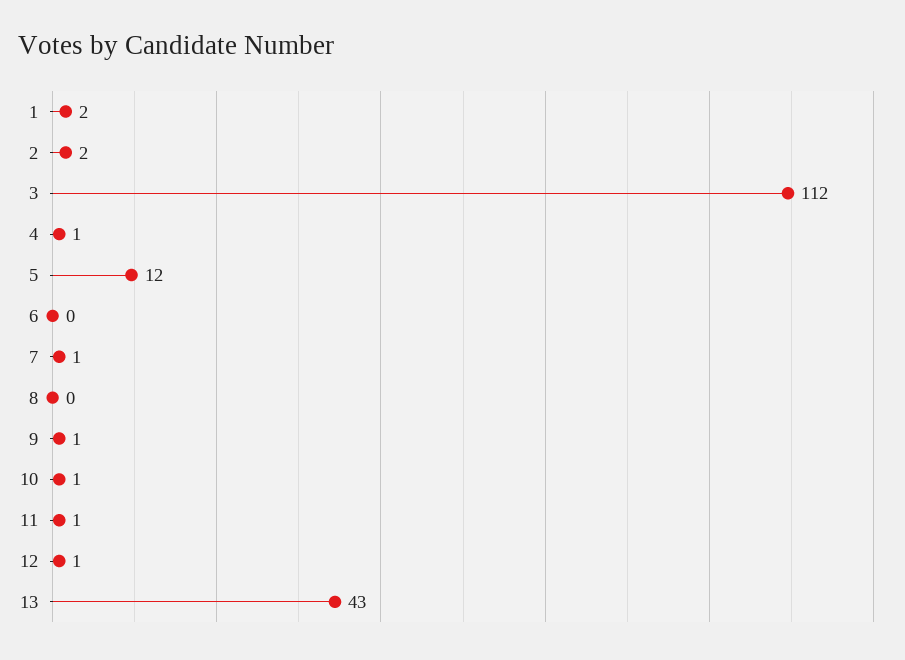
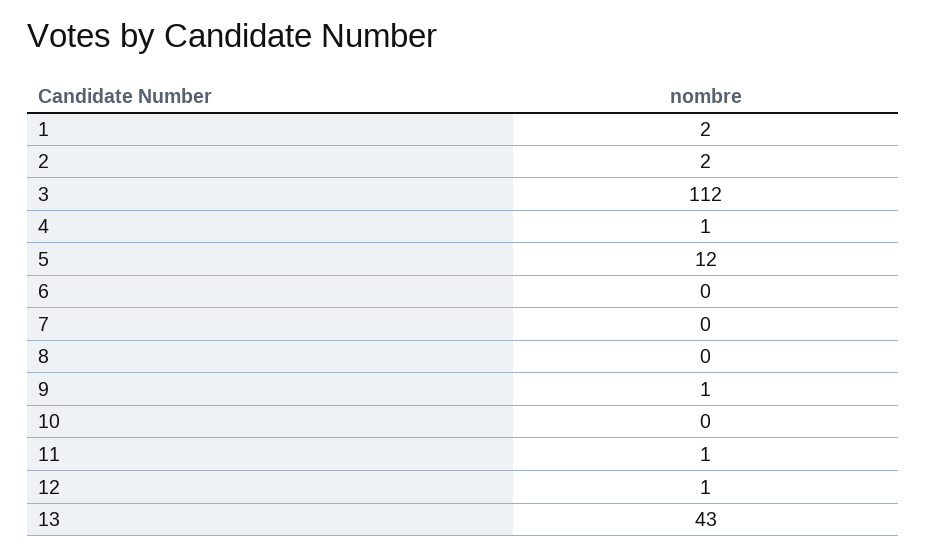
  {
    "1": 2,
    "2": 2,
    "3": 112,
    "4": 1,
    "5": 12,
    "6": 0,
-   "7": 1,
+   "7": 0,
    "8": 0,
    "9": 1,
-   "10": 1,
+   "10": 0,
    "11": 1,
    "12": 1,
    "13": 43
  }

